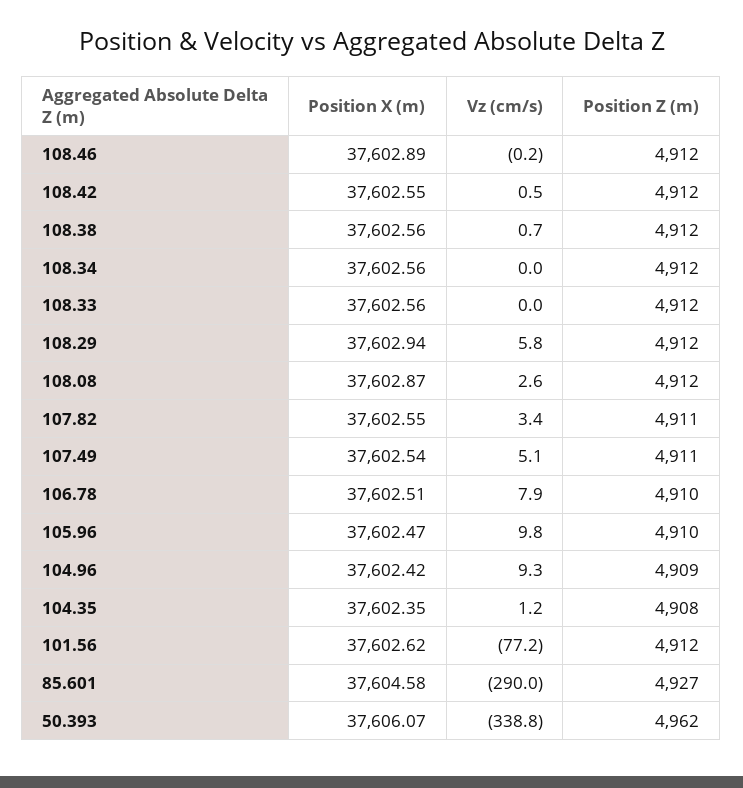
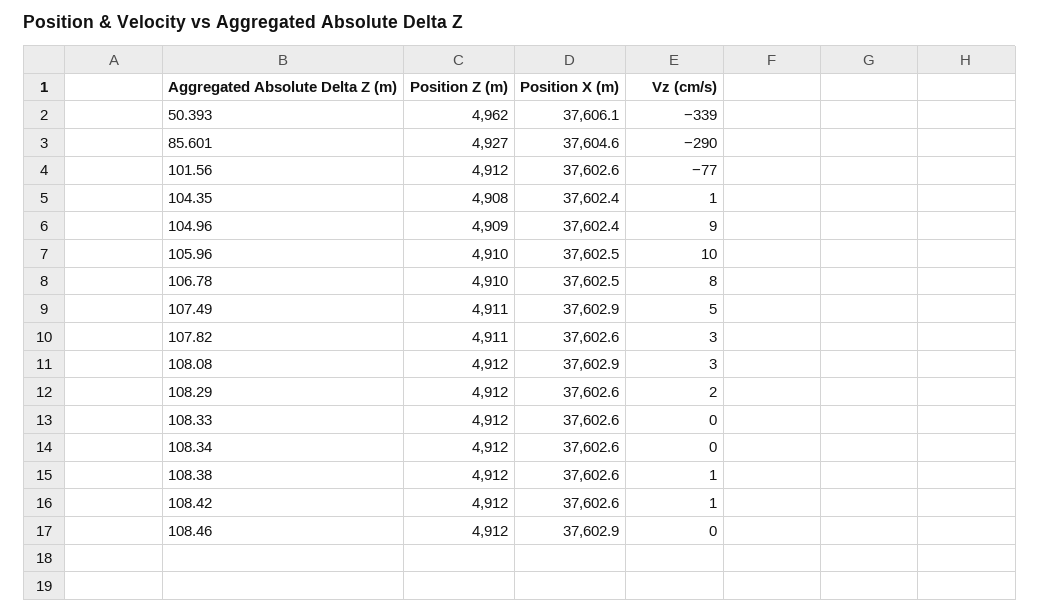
  {
    "Position X (m)": {
      "108.46": 37602.89,
      "108.42": 37602.55,
      "108.38": 37602.56,
      "108.34": 37602.56,
      "108.33": 37602.56,
-     "108.29": 37602.94,
+     "108.29": 37602.6,
      "108.08": 37602.87,
      "107.82": 37602.55,
-     "107.49": 37602.54,
+     "107.49": 37602.9,
      "106.78": 37602.51,
      "105.96": 37602.47,
      "104.96": 37602.42,
      "104.35": 37602.35,
      "101.56": 37602.62,
      "85.601": 37604.58,
      "50.393": 37606.07
    },
    "Vz (cm/s)": {
      "108.46": -0.2,
      "108.42": 0.5,
      "108.38": 0.7,
      "108.34": 0,
      "108.33": 0,
-     "108.29": 5.8,
+     "108.29": 2,
      "108.08": 2.6,
      "107.82": 3.4,
      "107.49": 5.1,
      "106.78": 7.9,
      "105.96": 9.8,
      "104.96": 9.3,
      "104.35": 1.2,
      "101.56": -77.2,
      "85.601": -290,
      "50.393": -338.8
    },
    "Position Z (m)": {
      "108.46": 4912,
      "108.42": 4912,
      "108.38": 4912,
      "108.34": 4912,
      "108.33": 4912,
      "108.29": 4912,
      "108.08": 4912,
      "107.82": 4911,
      "107.49": 4911,
      "106.78": 4910,
      "105.96": 4910,
      "104.96": 4909,
      "104.35": 4908,
      "101.56": 4912,
      "85.601": 4927,
      "50.393": 4962
    }
  }

